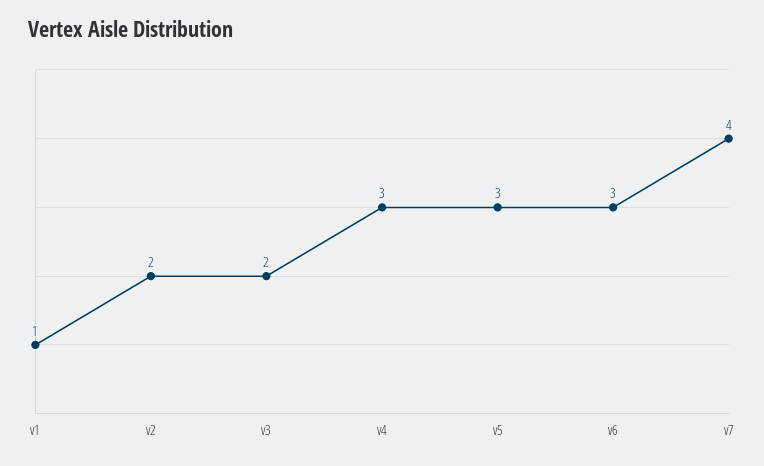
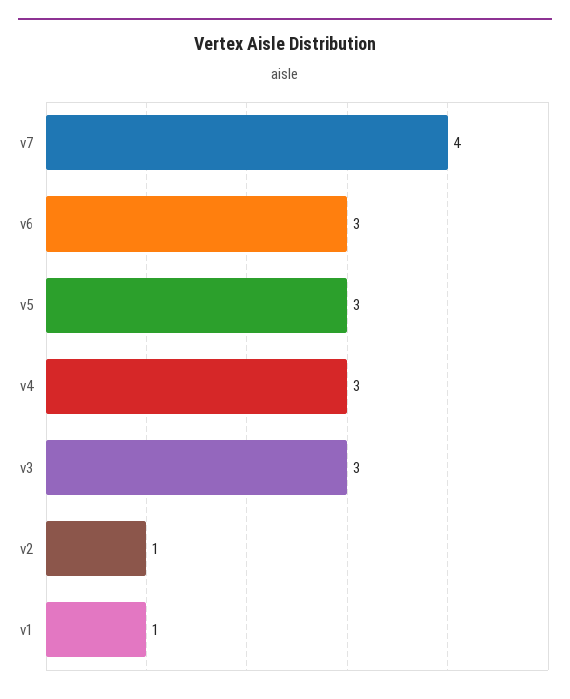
  {
    "v1": 1,
-   "v2": 2,
+   "v2": 1,
-   "v3": 2,
+   "v3": 3,
    "v4": 3,
    "v5": 3,
    "v6": 3,
    "v7": 4
  }

